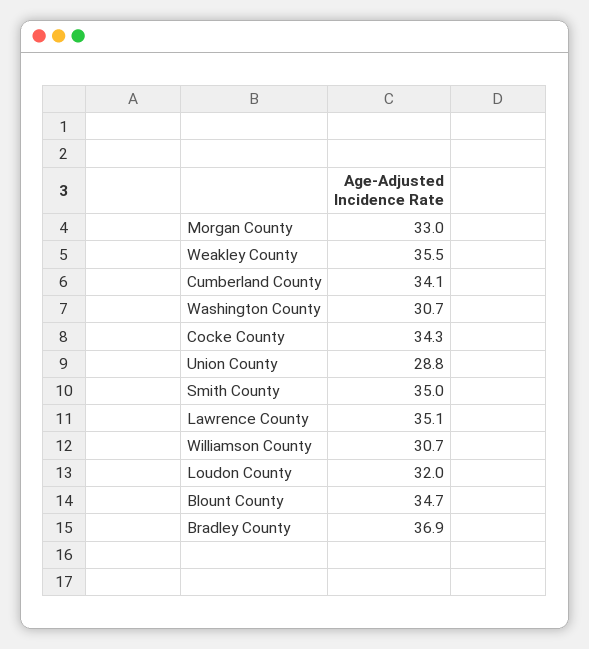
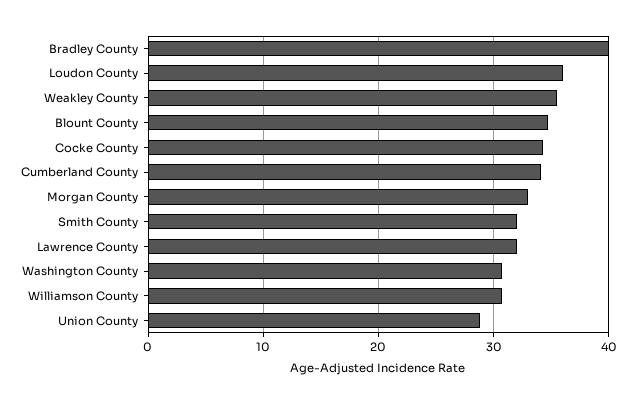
  {
    "Morgan County": 33,
    "Weakley County": 35.5,
    "Cumberland County": 34.1,
    "Washington County": 30.7,
    "Cocke County": 34.3,
    "Union County": 28.8,
-   "Smith County": 35,
+   "Smith County": 32,
-   "Lawrence County": 35.1,
+   "Lawrence County": 32,
    "Williamson County": 30.7,
-   "Loudon County": 32,
+   "Loudon County": 36,
    "Blount County": 34.7,
-   "Bradley County": 36.9
+   "Bradley County": 40
  }

